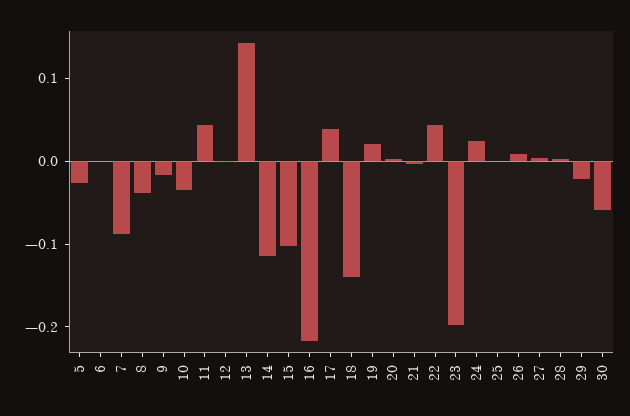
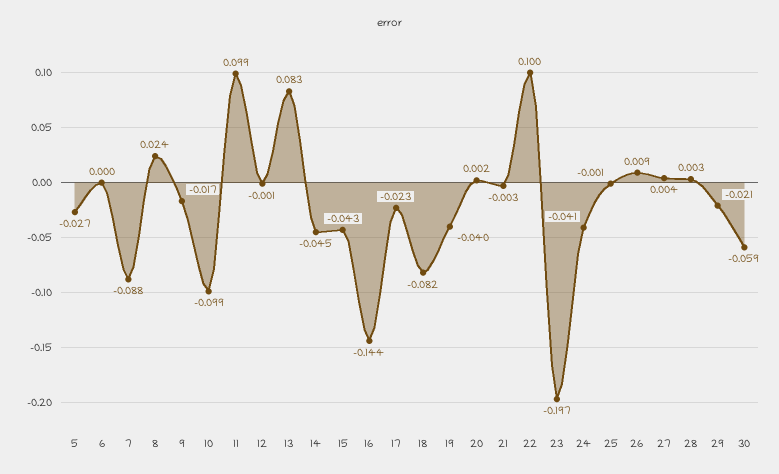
  {
    "5": -0.027,
    "6": 0,
    "7": -0.088,
-   "8": -0.04,
+   "8": 0.024,
    "9": -0.017,
-   "10": -0.04,
+   "10": -0.099,
-   "11": 0.04,
+   "11": 0.099,
    "12": -0.001,
-   "13": 0.14,
+   "13": 0.083,
-   "14": -0.12,
+   "14": -0.045,
-   "15": -0.1,
+   "15": -0.043,
-   "16": -0.22,
+   "16": -0.144,
-   "17": 0.04,
+   "17": -0.023,
-   "18": -0.14,
+   "18": -0.082,
-   "19": 0.02,
+   "19": -0.04,
    "20": 0.002,
    "21": -0.003,
-   "22": 0.04,
+   "22": 0.1,
    "23": -0.197,
-   "24": 0.02,
+   "24": -0.041,
    "25": -0.001,
    "26": 0.009,
    "27": 0.004,
    "28": 0.003,
    "29": -0.021,
    "30": -0.059
  }

